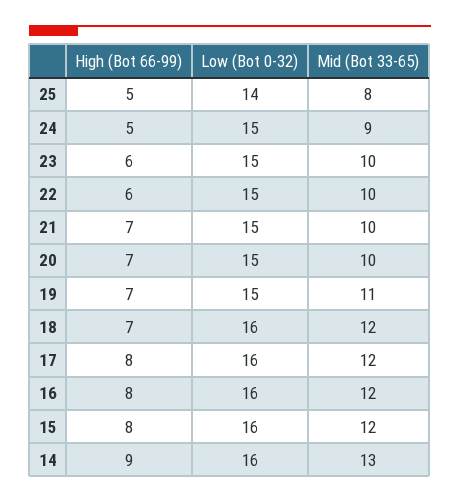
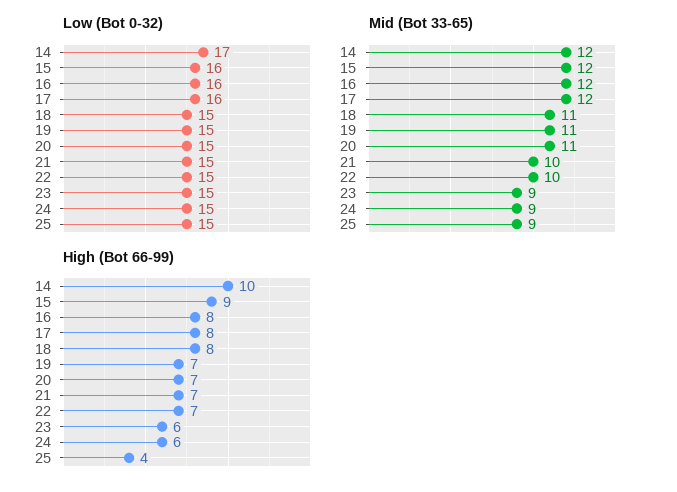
  {
    "High (Bot 66-99)": {
-     "25": 5,
+     "25": 4,
-     "24": 5,
+     "24": 6,
      "23": 6,
-     "22": 6,
+     "22": 7,
      "21": 7,
      "20": 7,
      "19": 7,
-     "18": 7,
+     "18": 8,
      "17": 8,
      "16": 8,
-     "15": 8,
+     "15": 9,
-     "14": 9
+     "14": 10
    },
    "Low (Bot 0-32)": {
-     "25": 14,
+     "25": 15,
      "24": 15,
      "23": 15,
      "22": 15,
      "21": 15,
      "20": 15,
      "19": 15,
-     "18": 16,
+     "18": 15,
      "17": 16,
      "16": 16,
      "15": 16,
-     "14": 16
+     "14": 17
    },
    "Mid (Bot 33-65)": {
-     "25": 8,
+     "25": 9,
      "24": 9,
-     "23": 10,
+     "23": 9,
      "22": 10,
      "21": 10,
-     "20": 10,
+     "20": 11,
      "19": 11,
-     "18": 12,
+     "18": 11,
      "17": 12,
      "16": 12,
      "15": 12,
-     "14": 13
+     "14": 12
    }
  }

